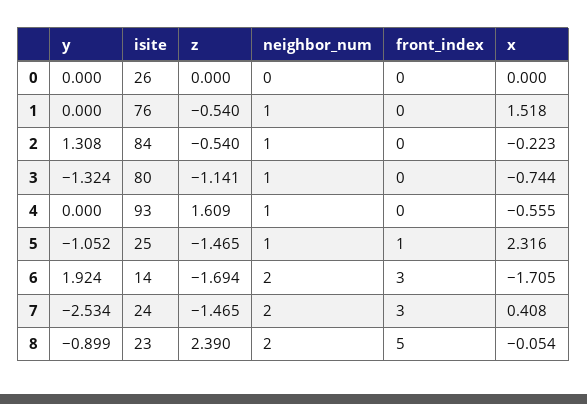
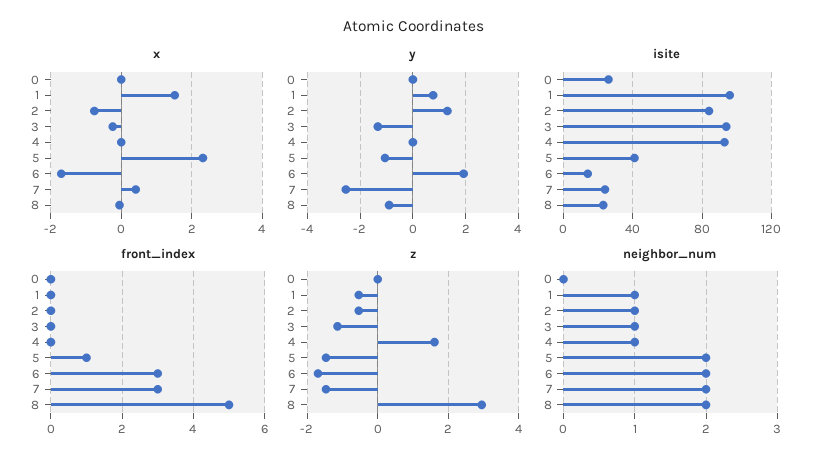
  {
    "y": {
      "0": 0,
-     "1": 0,
+     "1": 0.75,
      "2": 1.308,
      "3": -1.324,
      "4": 0,
      "5": -1.052,
      "6": 1.924,
      "7": -2.534,
      "8": -0.899
    },
    "isite": {
      "0": 26,
-     "1": 76,
+     "1": 95,
      "2": 84,
-     "3": 80,
+     "3": 95,
      "4": 93,
-     "5": 25,
+     "5": 40,
      "6": 14,
      "7": 24,
      "8": 23
    },
    "z": {
      "0": 0,
      "1": -0.54,
      "2": -0.54,
      "3": -1.141,
      "4": 1.609,
      "5": -1.465,
      "6": -1.694,
      "7": -1.465,
-     "8": 2.39
+     "8": 3
    },
    "neighbor_num": {
      "0": 0,
      "1": 1,
      "2": 1,
      "3": 1,
      "4": 1,
-     "5": 1,
+     "5": 2,
      "6": 2,
      "7": 2,
      "8": 2
    },
    "front_index": {
      "0": 0,
      "1": 0,
      "2": 0,
      "3": 0,
      "4": 0,
      "5": 1,
      "6": 3,
      "7": 3,
      "8": 5
    },
    "x": {
      "0": 0,
      "1": 1.518,
-     "2": -0.223,
+     "2": -0.8,
-     "3": -0.744,
+     "3": -0.2,
-     "4": -0.555,
+     "4": 0,
      "5": 2.316,
      "6": -1.705,
      "7": 0.408,
      "8": -0.054
    }
  }

